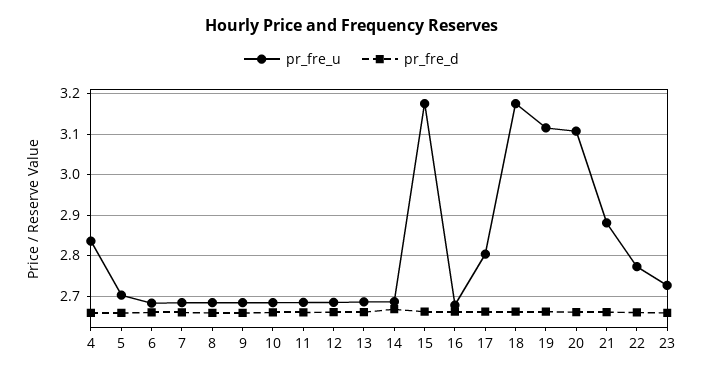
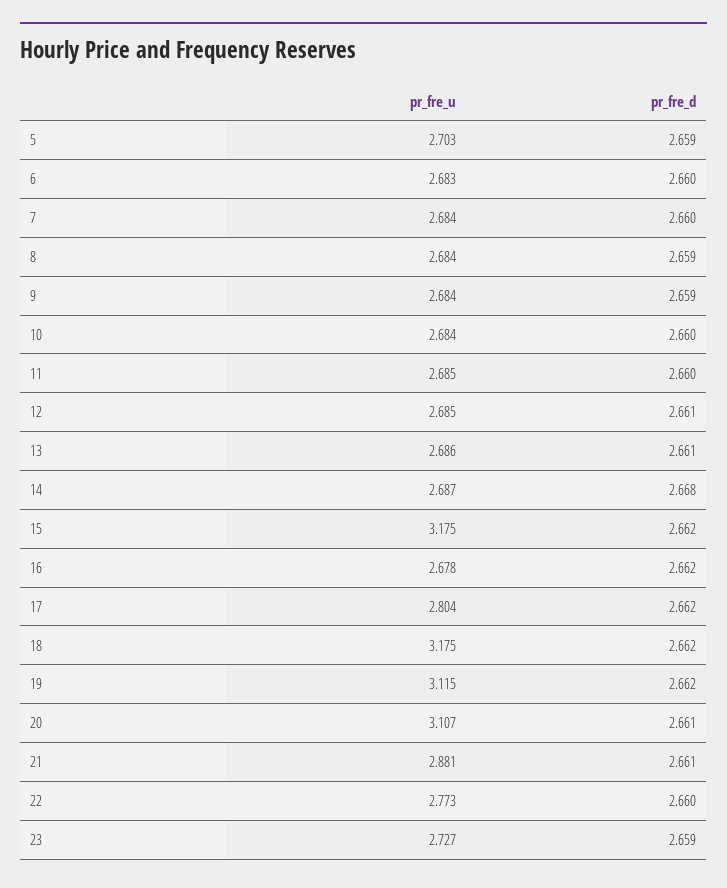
  {
    "pr_fre_u": {
-     "4": 2.84,
      "5": 2.703,
      "6": 2.683,
      "7": 2.684,
      "8": 2.684,
      "9": 2.684,
      "10": 2.684,
      "11": 2.685,
      "12": 2.685,
      "13": 2.686,
      "14": 2.687,
      "15": 3.175,
      "16": 2.678,
      "17": 2.804,
      "18": 3.175,
      "19": 3.115,
      "20": 3.107,
      "21": 2.881,
      "22": 2.773,
      "23": 2.727
    },
    "pr_fre_d": {
-     "4": 2.66,
      "5": 2.659,
      "6": 2.66,
      "7": 2.66,
      "8": 2.659,
      "9": 2.659,
      "10": 2.66,
      "11": 2.66,
      "12": 2.661,
      "13": 2.661,
      "14": 2.668,
      "15": 2.662,
      "16": 2.662,
      "17": 2.662,
      "18": 2.662,
      "19": 2.662,
      "20": 2.661,
      "21": 2.661,
      "22": 2.66,
      "23": 2.659
    }
  }

